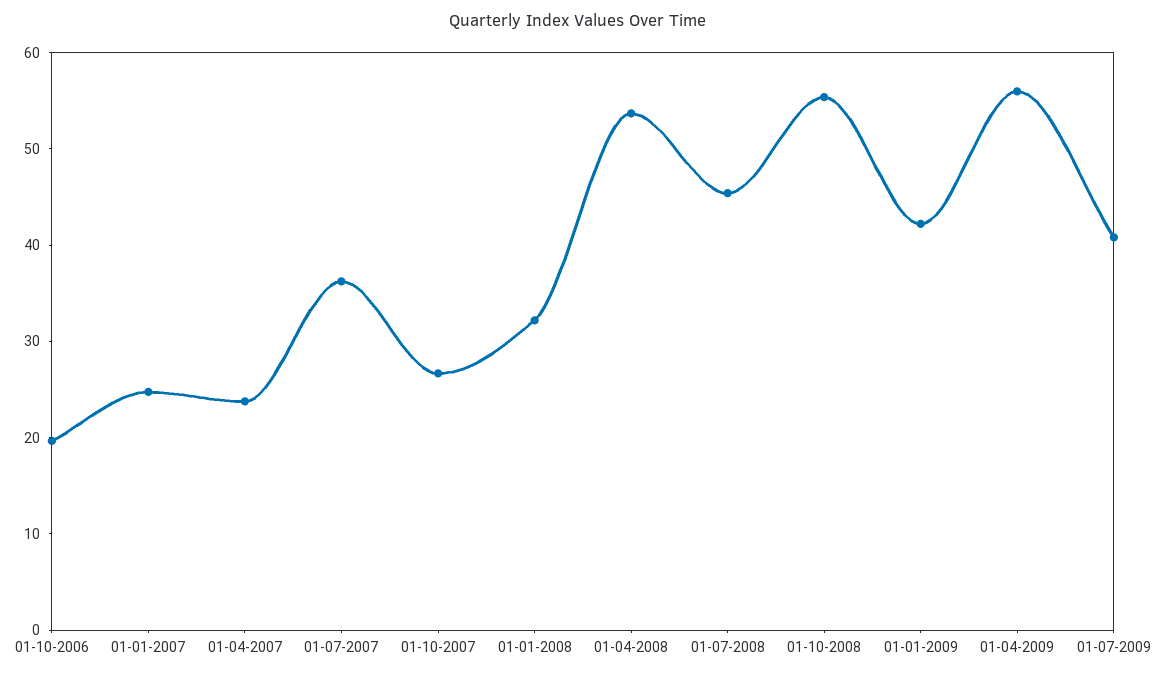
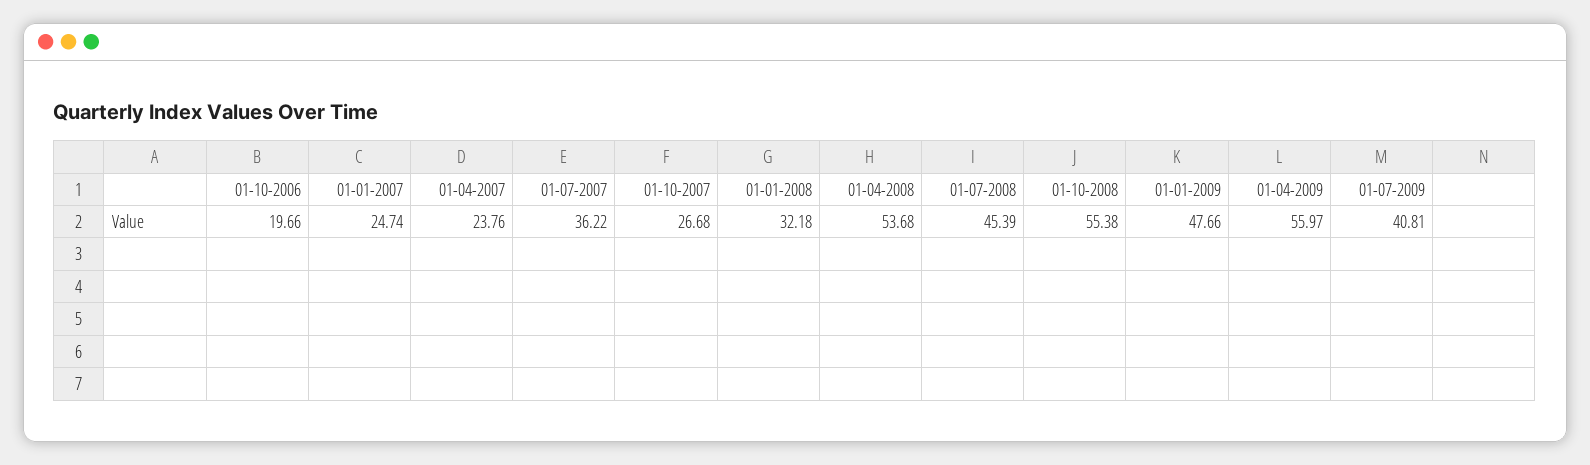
  {
    "01-10-2006": 19.66,
    "01-01-2007": 24.74,
    "01-04-2007": 23.76,
    "01-07-2007": 36.22,
    "01-10-2007": 26.68,
    "01-01-2008": 32.18,
    "01-04-2008": 53.68,
    "01-07-2008": 45.39,
    "01-10-2008": 55.38,
-   "01-01-2009": 42,
+   "01-01-2009": 47.66,
    "01-04-2009": 55.97,
    "01-07-2009": 40.81
  }

